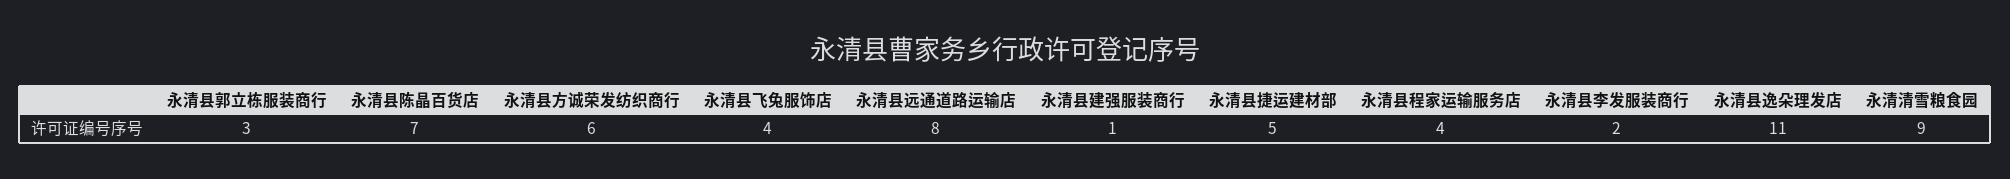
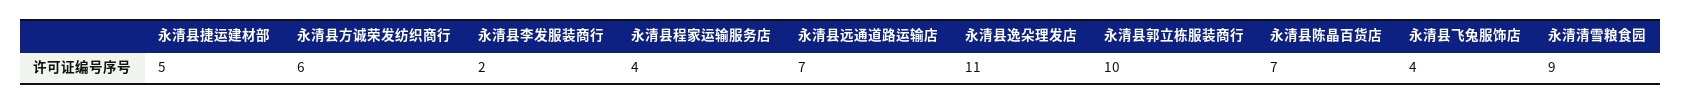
  {
-   "永清县郭立栋服装商行": 3,
+   "永清县郭立栋服装商行": 10,
    "永清县陈晶百货店": 7,
    "永清县方诚荣发纺织商行": 6,
    "永清县飞兔服饰店": 4,
-   "永清县远通道路运输店": 8,
+   "永清县远通道路运输店": 7,
-   "永清县建强服装商行": 1,
    "永清县捷运建材部": 5,
    "永清县程家运输服务店": 4,
    "永清县李发服装商行": 2,
    "永清县逸朵理发店": 11,
    "永清清雪粮食园": 9
  }

